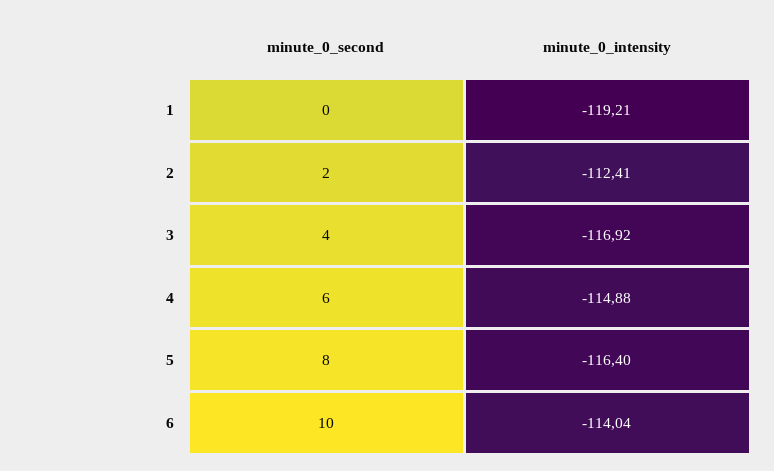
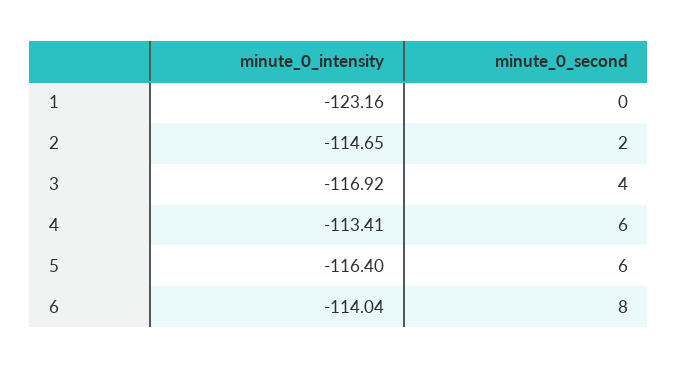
  {
    "minute_0_second": {
      "1": 0,
      "2": 2,
      "3": 4,
      "4": 6,
-     "5": 8,
+     "5": 6,
-     "6": 10
+     "6": 8
    },
    "minute_0_intensity": {
-     "1": -119.21,
+     "1": -123.16,
-     "2": -112.41,
+     "2": -114.65,
      "3": -116.92,
-     "4": -114.88,
+     "4": -113.41,
      "5": -116.4,
      "6": -114.04
    }
  }

